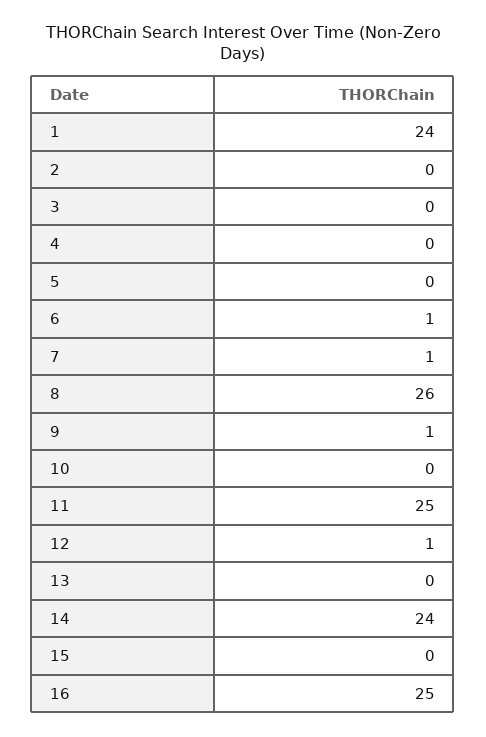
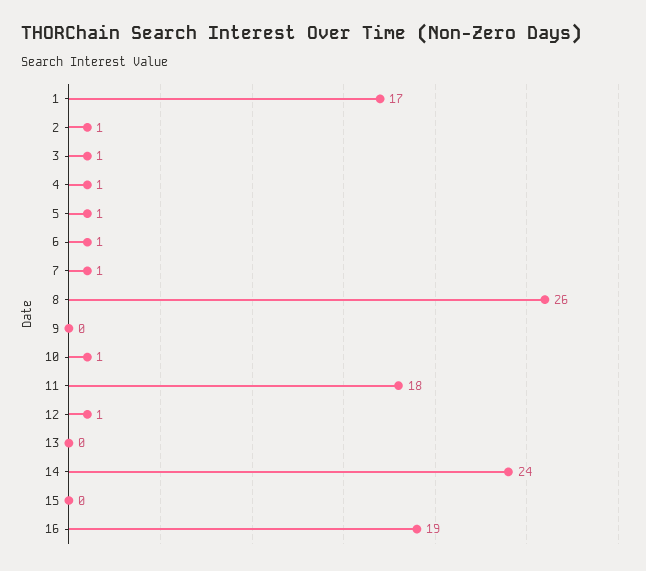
  {
-   "1": 24,
+   "1": 17,
-   "2": 0,
+   "2": 1,
-   "3": 0,
+   "3": 1,
-   "4": 0,
+   "4": 1,
-   "5": 0,
+   "5": 1,
    "6": 1,
    "7": 1,
    "8": 26,
-   "9": 1,
+   "9": 0,
-   "10": 0,
+   "10": 1,
-   "11": 25,
+   "11": 18,
    "12": 1,
    "13": 0,
    "14": 24,
    "15": 0,
-   "16": 25
+   "16": 19
  }

